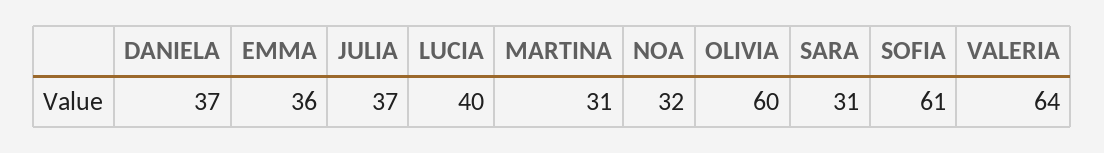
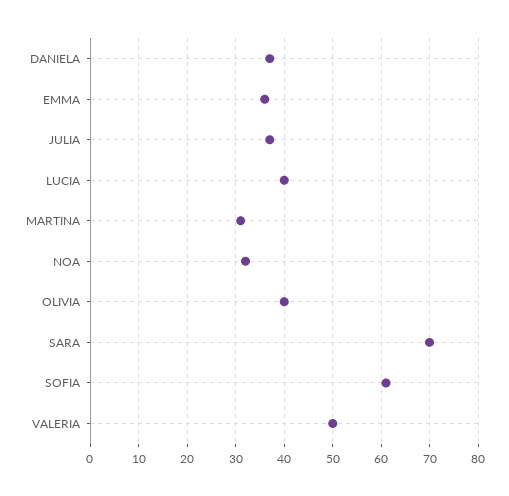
  {
    "DANIELA": 37,
    "EMMA": 36,
    "JULIA": 37,
    "LUCIA": 40,
    "MARTINA": 31,
    "NOA": 32,
-   "OLIVIA": 60,
+   "OLIVIA": 40,
-   "SARA": 31,
+   "SARA": 70,
    "SOFIA": 61,
-   "VALERIA": 64
+   "VALERIA": 50
  }

